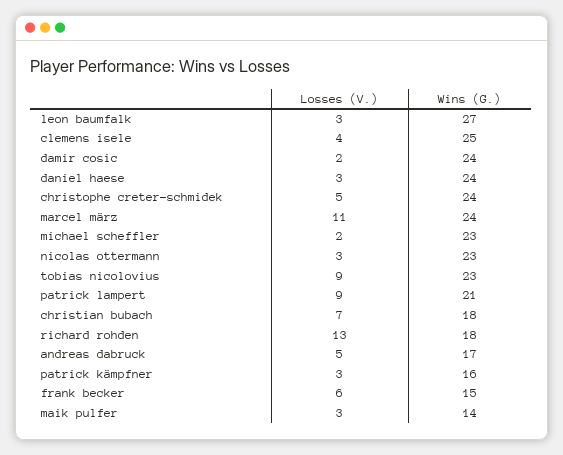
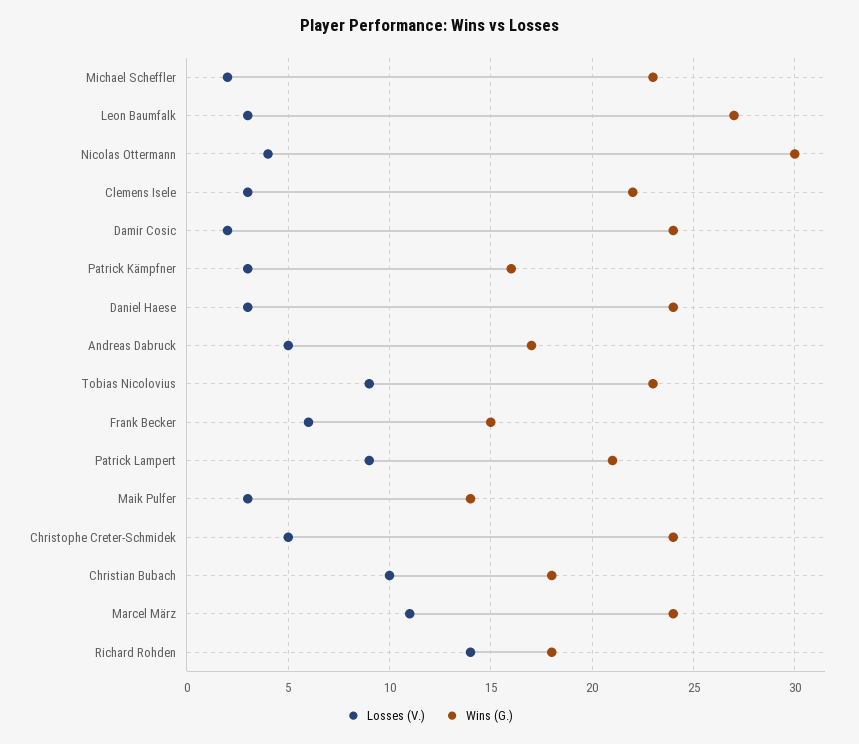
  {
    "Losses (V.)": {
      "leon baumfalk": 3,
-     "clemens isele": 4,
+     "clemens isele": 3,
      "damir cosic": 2,
      "daniel haese": 3,
      "christophe creter-schmidek": 5,
      "marcel märz": 11,
      "michael scheffler": 2,
-     "nicolas ottermann": 3,
+     "nicolas ottermann": 4,
      "tobias nicolovius": 9,
      "patrick lampert": 9,
-     "christian bubach": 7,
+     "christian bubach": 10,
-     "richard rohden": 13,
+     "richard rohden": 14,
      "andreas dabruck": 5,
      "patrick kämpfner": 3,
      "frank becker": 6,
      "maik pulfer": 3
    },
    "Wins (G.)": {
      "leon baumfalk": 27,
-     "clemens isele": 25,
+     "clemens isele": 22,
      "damir cosic": 24,
      "daniel haese": 24,
      "christophe creter-schmidek": 24,
      "marcel märz": 24,
      "michael scheffler": 23,
-     "nicolas ottermann": 23,
+     "nicolas ottermann": 30,
      "tobias nicolovius": 23,
      "patrick lampert": 21,
      "christian bubach": 18,
      "richard rohden": 18,
      "andreas dabruck": 17,
      "patrick kämpfner": 16,
      "frank becker": 15,
      "maik pulfer": 14
    }
  }

